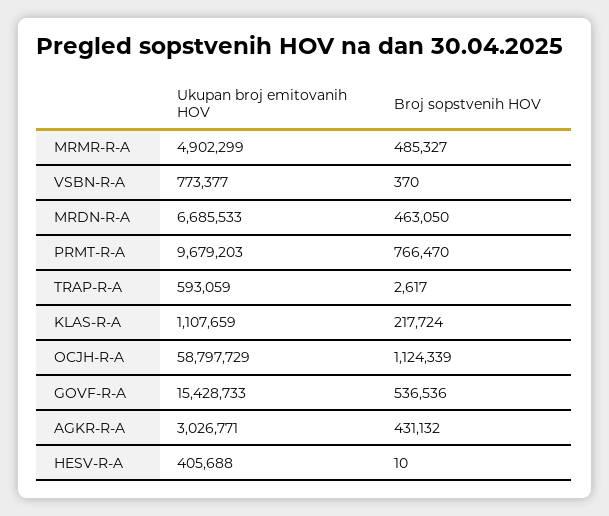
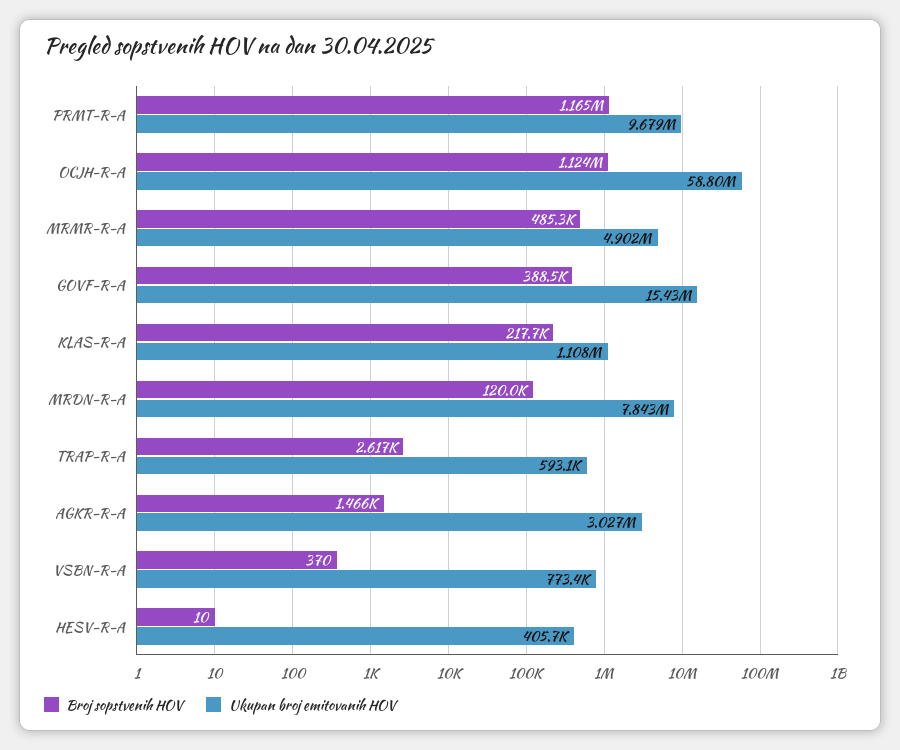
  {
    "Ukupan broj emitovanih HOV": {
      "MRMR-R-A": 4902299,
      "VSBN-R-A": 773377,
-     "MRDN-R-A": 6685533,
+     "MRDN-R-A": 7843000,
      "PRMT-R-A": 9679203,
      "TRAP-R-A": 593059,
      "KLAS-R-A": 1107659,
      "OCJH-R-A": 58797729,
      "GOVF-R-A": 15428733,
      "AGKR-R-A": 3026771,
      "HESV-R-A": 405688
    },
    "Broj sopstvenih HOV": {
      "MRMR-R-A": 485327,
      "VSBN-R-A": 370,
-     "MRDN-R-A": 463050,
+     "MRDN-R-A": 120000,
-     "PRMT-R-A": 766470,
+     "PRMT-R-A": 1165000,
      "TRAP-R-A": 2617,
      "KLAS-R-A": 217724,
      "OCJH-R-A": 1124339,
-     "GOVF-R-A": 536536,
+     "GOVF-R-A": 388500,
-     "AGKR-R-A": 431132,
+     "AGKR-R-A": 1466,
      "HESV-R-A": 10
    }
  }

